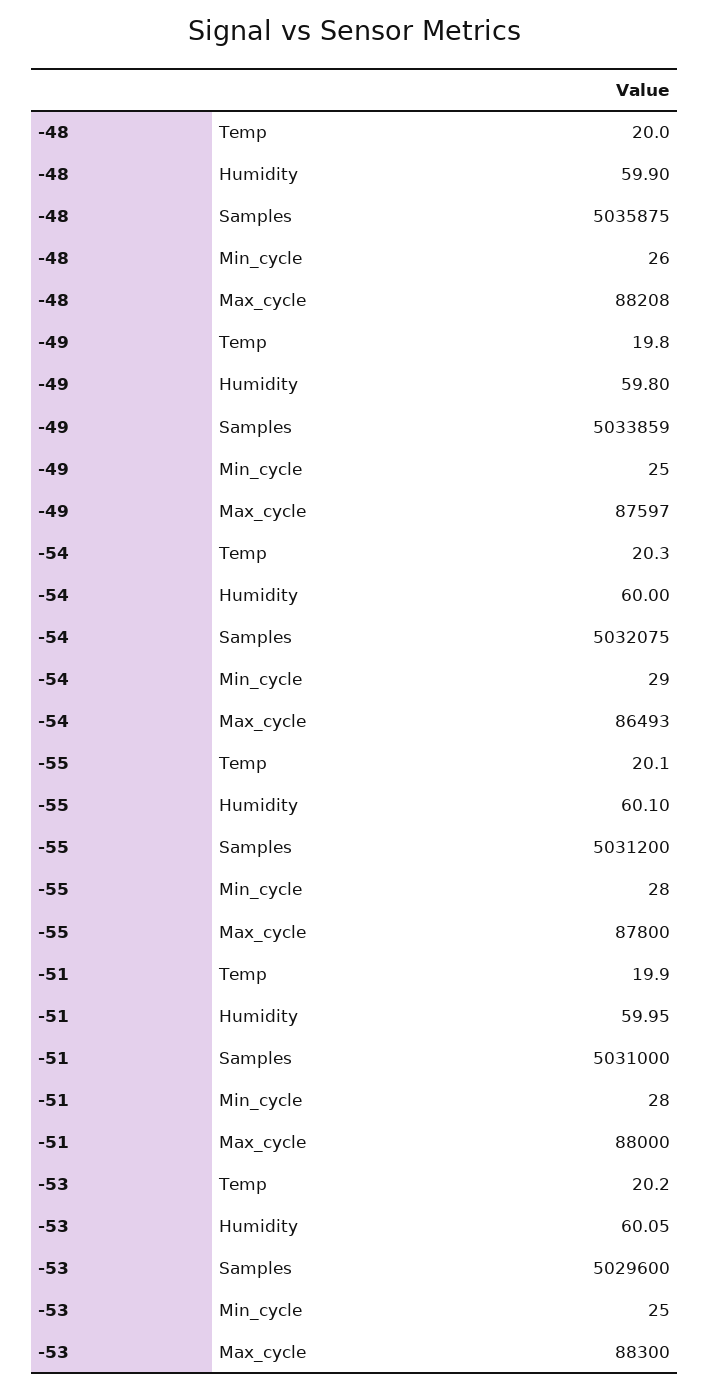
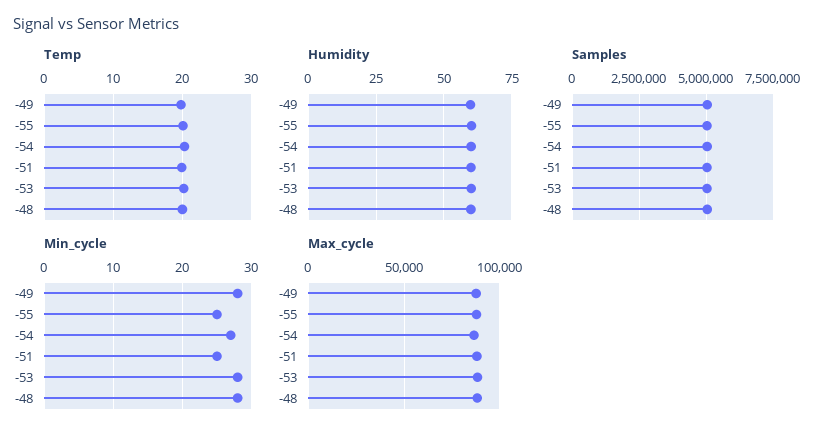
  {
    "Temp": {
      "-48": 20,
      "-49": 19.8,
      "-54": 20.3,
      "-55": 20.1,
      "-51": 19.9,
      "-53": 20.2
    },
    "Humidity": {
      "-48": 59.9,
      "-49": 59.8,
      "-54": 60,
      "-55": 60.1,
      "-51": 59.95,
      "-53": 60.05
    },
    "Samples": {
      "-48": 5035875,
      "-49": 5033859,
      "-54": 5032075,
      "-55": 5031200,
      "-51": 5031000,
      "-53": 5029600
    },
    "Min_cycle": {
-     "-48": 26,
+     "-48": 28,
-     "-49": 25,
+     "-49": 28,
-     "-54": 29,
+     "-54": 27,
-     "-55": 28,
+     "-55": 25,
-     "-51": 28,
+     "-51": 25,
-     "-53": 25
+     "-53": 28
    },
    "Max_cycle": {
      "-48": 88208,
      "-49": 87597,
      "-54": 86493,
      "-55": 87800,
      "-51": 88000,
      "-53": 88300
    }
  }

